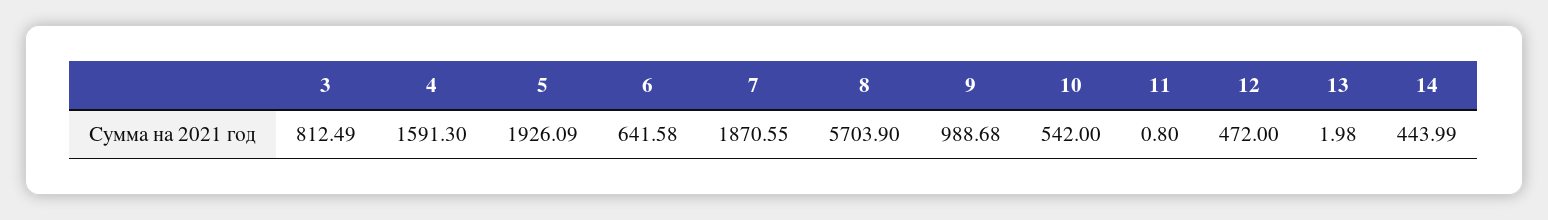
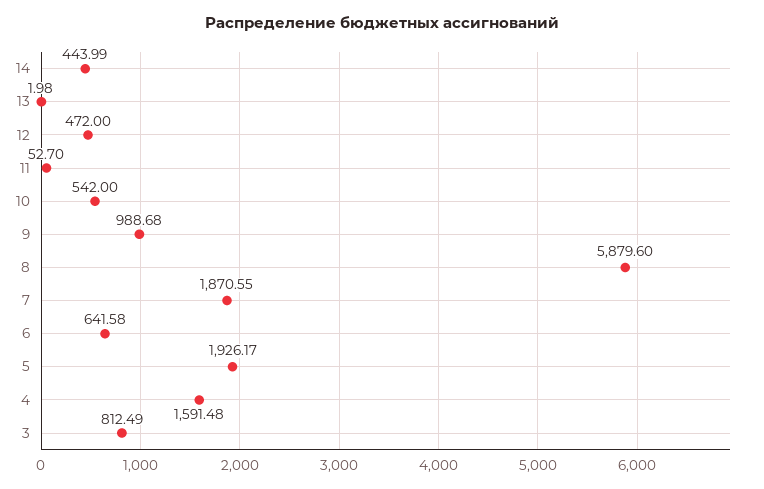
  {
    "3": 812.49,
-   "4": 1591.3,
+   "4": 1591.48,
-   "5": 1926.09,
+   "5": 1926.17,
    "6": 641.58,
    "7": 1870.55,
-   "8": 5703.9,
+   "8": 5879.6,
    "9": 988.68,
    "10": 542,
-   "11": 0.8,
+   "11": 52.7,
    "12": 472,
    "13": 1.98,
    "14": 443.99
  }

